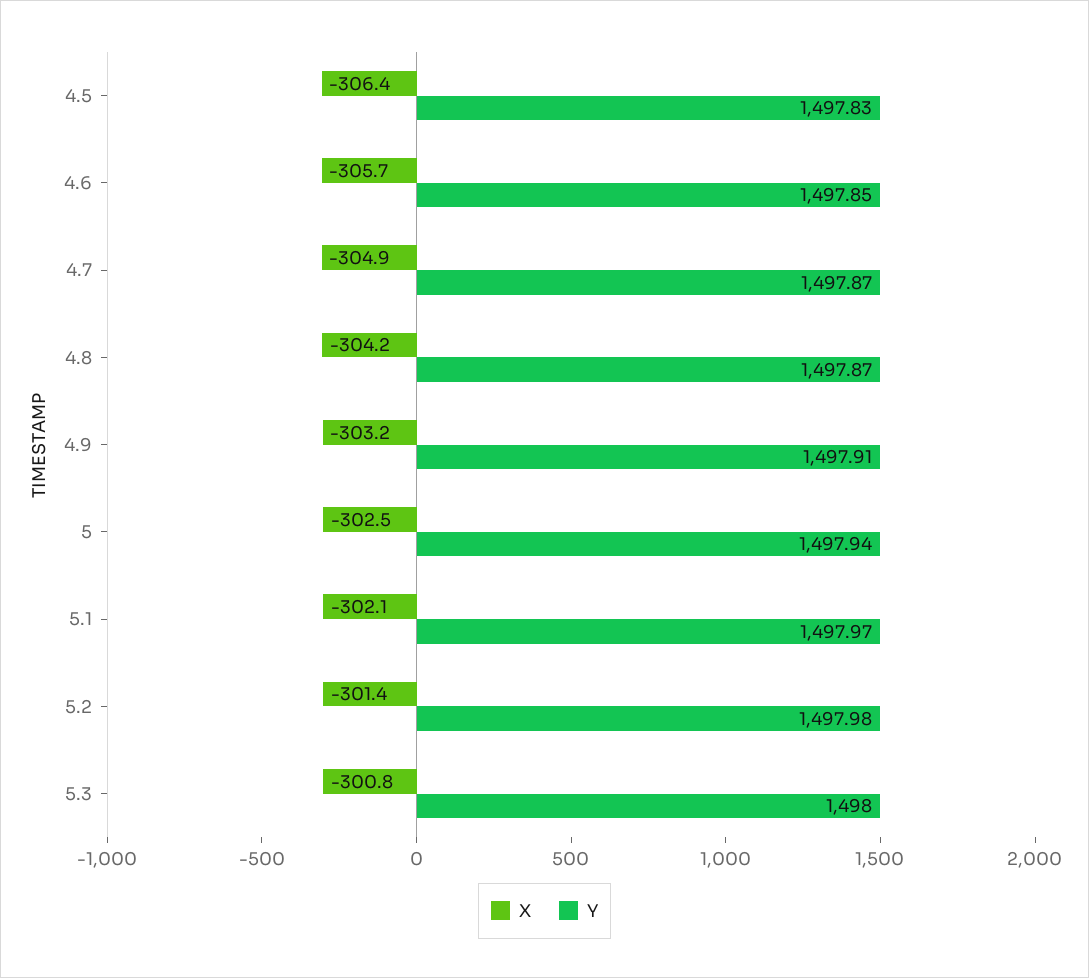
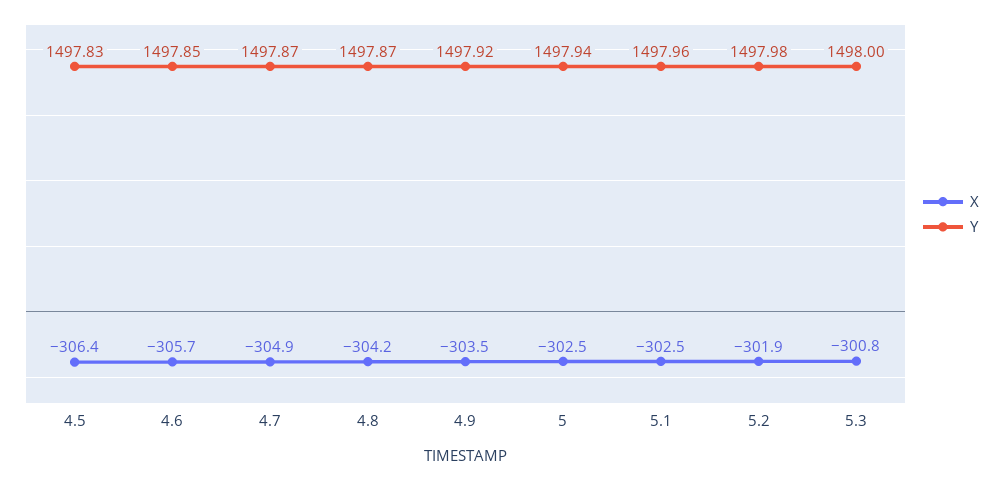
  {
    "X": {
      "4.5": -306.4,
      "4.6": -305.7,
      "4.7": -304.9,
      "4.8": -304.2,
-     "4.9": -303.2,
+     "4.9": -303.5,
      "5": -302.5,
-     "5.1": -302.1,
+     "5.1": -302.5,
-     "5.2": -301.4,
+     "5.2": -301.9,
      "5.3": -300.8
    },
    "Y": {
      "4.5": 1497.83,
      "4.6": 1497.85,
      "4.7": 1497.87,
      "4.8": 1497.87,
-     "4.9": 1497.91,
+     "4.9": 1497.92,
      "5": 1497.94,
-     "5.1": 1497.97,
+     "5.1": 1497.96,
      "5.2": 1497.98,
      "5.3": 1498
    }
  }

